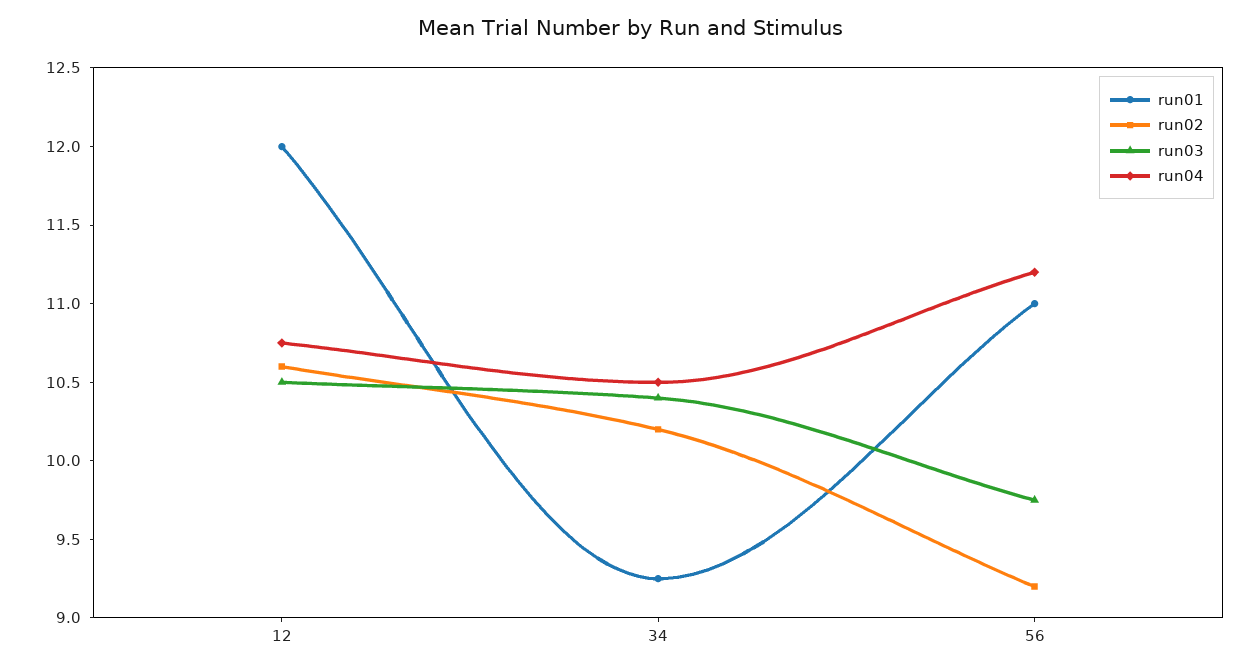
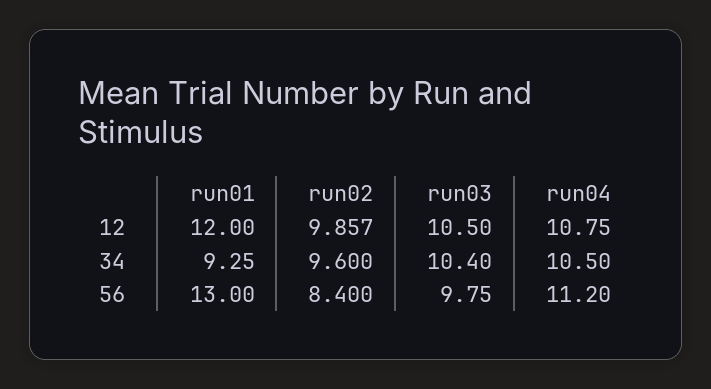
  {
    "run01": {
      "12": 12,
      "34": 9.25,
-     "56": 11
+     "56": 13
    },
    "run02": {
-     "12": 10.6,
+     "12": 9.857,
-     "34": 10.2,
+     "34": 9.6,
-     "56": 9.2
+     "56": 8.4
    },
    "run03": {
      "12": 10.5,
      "34": 10.4,
      "56": 9.75
    },
    "run04": {
      "12": 10.75,
      "34": 10.5,
      "56": 11.2
    }
  }

